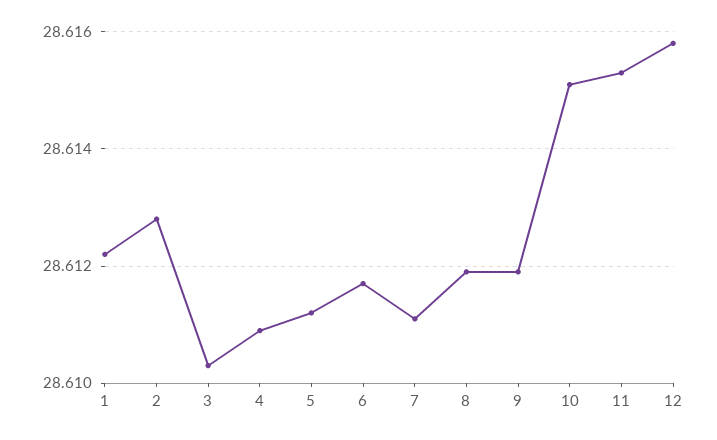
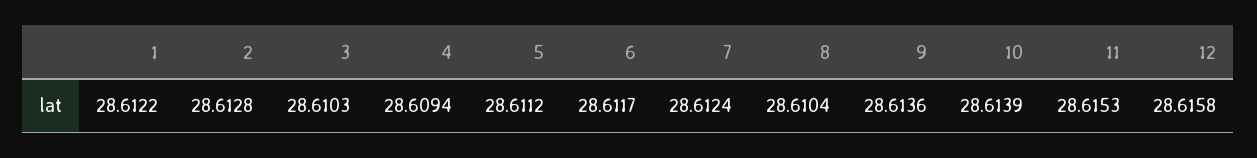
  {
    "1": 28.6122,
    "2": 28.6128,
    "3": 28.6103,
-   "4": 28.611,
+   "4": 28.6094,
    "5": 28.6112,
    "6": 28.6117,
-   "7": 28.611,
+   "7": 28.6124,
-   "8": 28.612,
+   "8": 28.6104,
-   "9": 28.612,
+   "9": 28.6136,
-   "10": 28.615,
+   "10": 28.6139,
    "11": 28.6153,
    "12": 28.6158
  }

